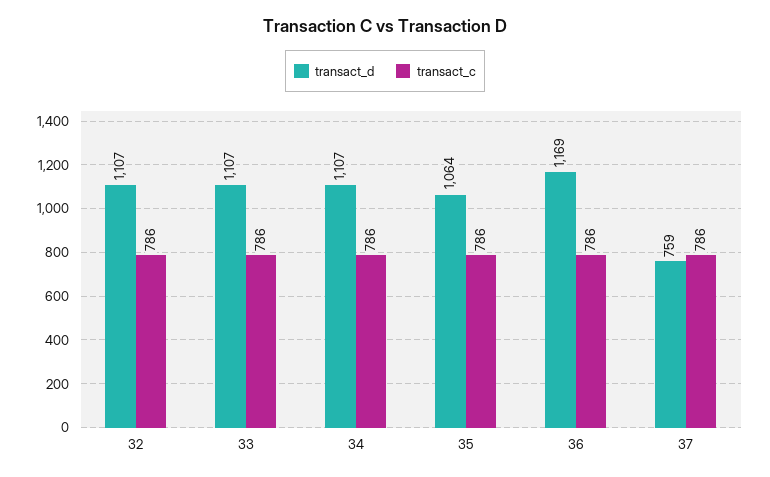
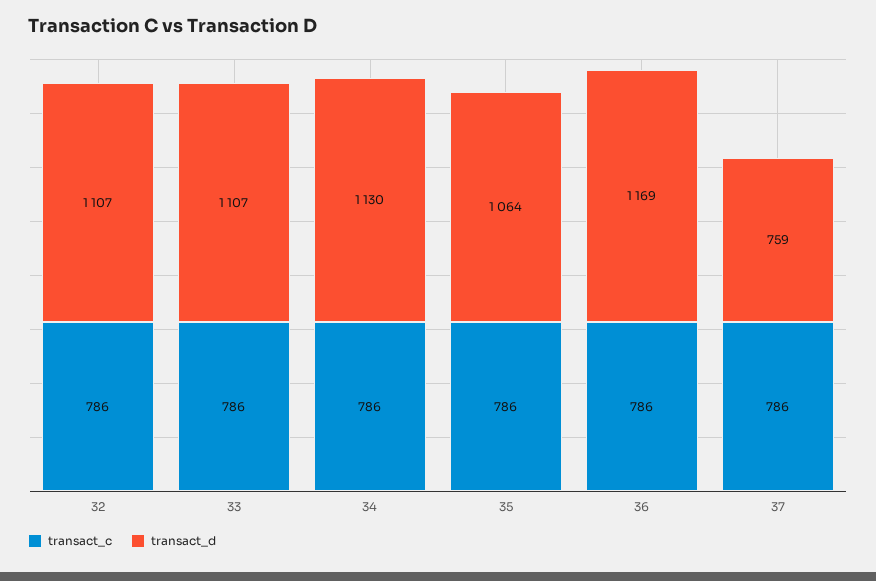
  {
    "transact_d": {
      "32": 1107,
      "33": 1107,
-     "34": 1107,
+     "34": 1130,
      "35": 1064,
      "36": 1169,
      "37": 759
    },
    "transact_c": {
      "32": 786,
      "33": 786,
      "34": 786,
      "35": 786,
      "36": 786,
      "37": 786
    }
  }

